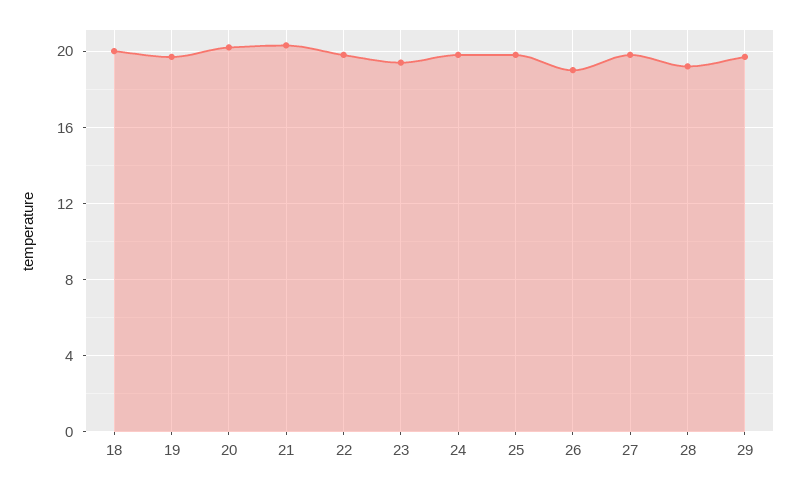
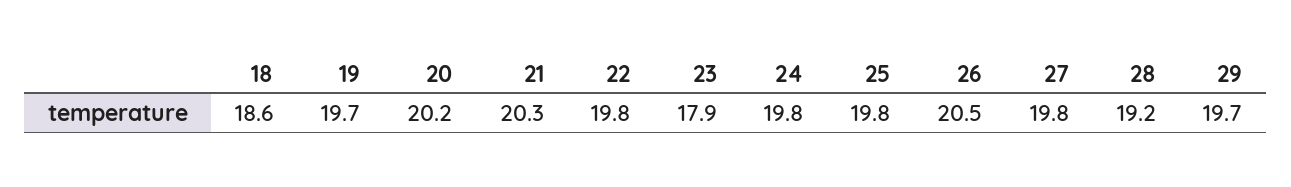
  {
-   "18": 20,
+   "18": 18.6,
    "19": 19.7,
    "20": 20.2,
    "21": 20.3,
    "22": 19.8,
-   "23": 19.5,
+   "23": 17.9,
    "24": 19.8,
    "25": 19.8,
-   "26": 19,
+   "26": 20.5,
    "27": 19.8,
    "28": 19.2,
    "29": 19.7
  }

